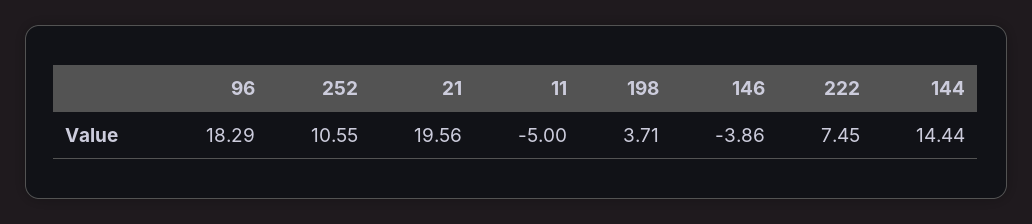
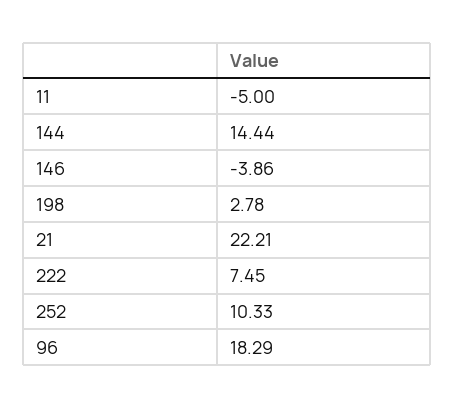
  {
    "96": 18.29,
-   "252": 10.55,
+   "252": 10.33,
-   "21": 19.56,
+   "21": 22.21,
    "11": -5,
-   "198": 3.71,
+   "198": 2.78,
    "146": -3.86,
    "222": 7.45,
    "144": 14.44
  }

